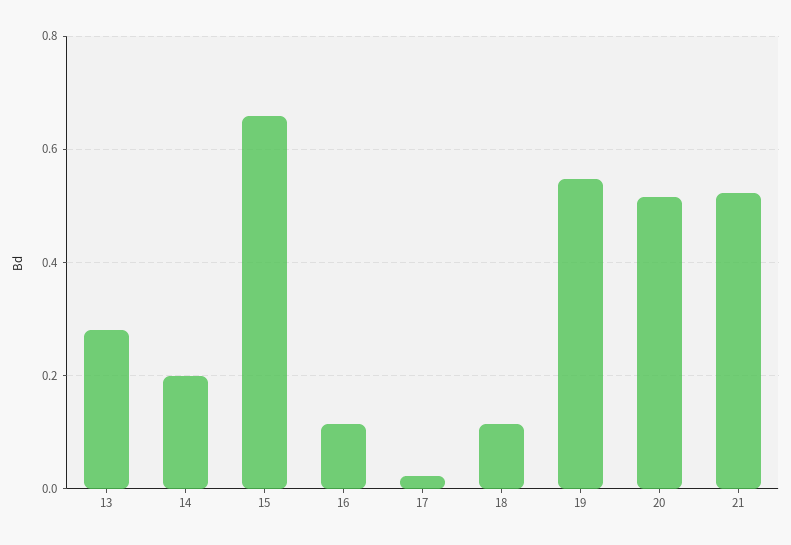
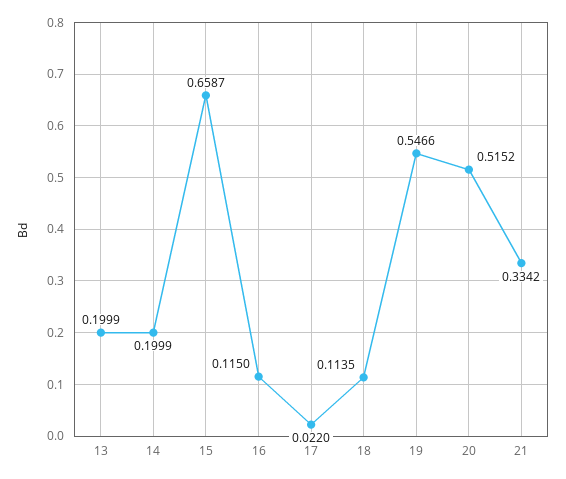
  {
-   "13": 0.28,
+   "13": 0.1999,
    "14": 0.1999,
    "15": 0.6587,
    "16": 0.115,
    "17": 0.022,
    "18": 0.1135,
    "19": 0.5466,
    "20": 0.5152,
-   "21": 0.52
+   "21": 0.3342
  }

